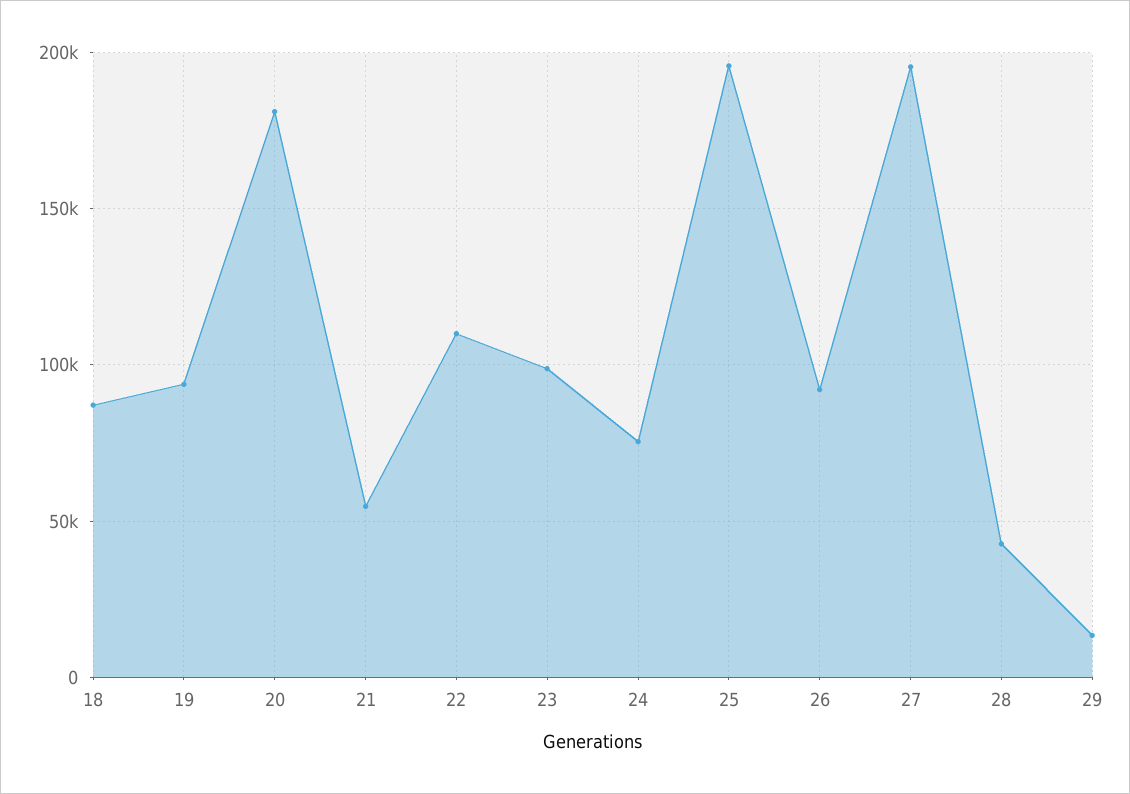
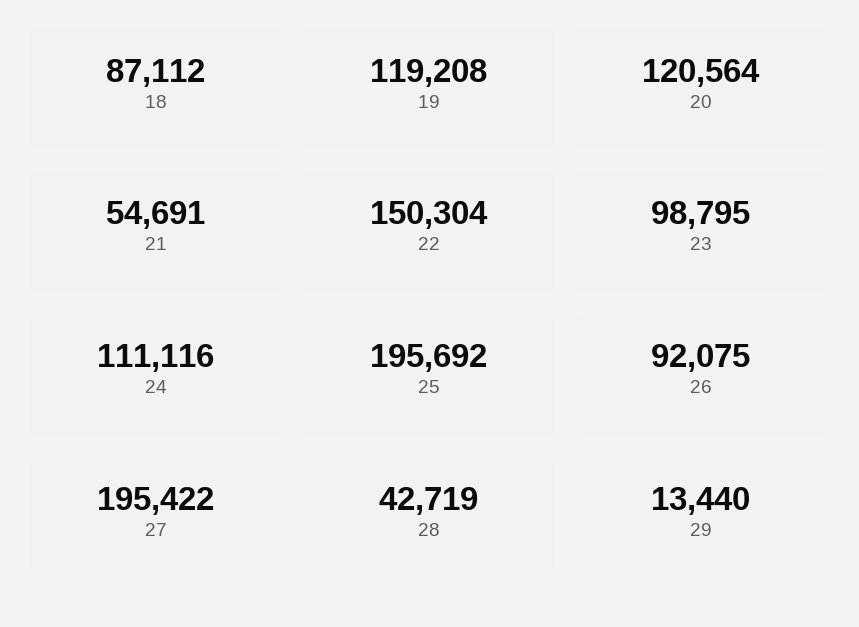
  {
    "18": 87112,
-   "19": 95000,
+   "19": 119208,
-   "20": 180000,
+   "20": 120564,
    "21": 54691,
-   "22": 110000,
+   "22": 150304,
    "23": 98795,
-   "24": 75000,
+   "24": 111116,
    "25": 195692,
    "26": 92075,
    "27": 195422,
    "28": 42719,
    "29": 13440
  }

